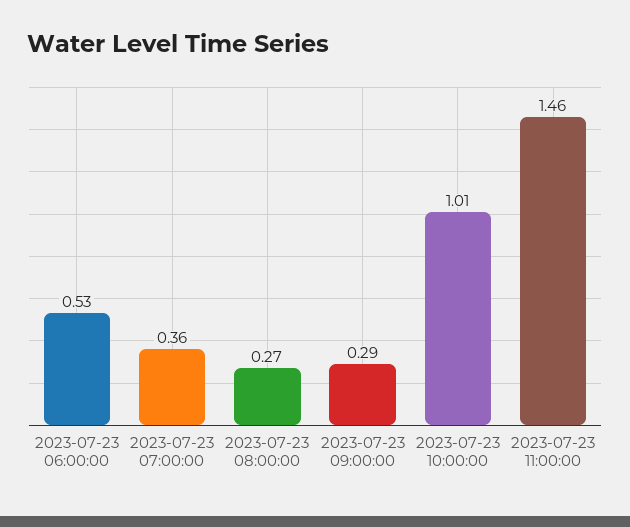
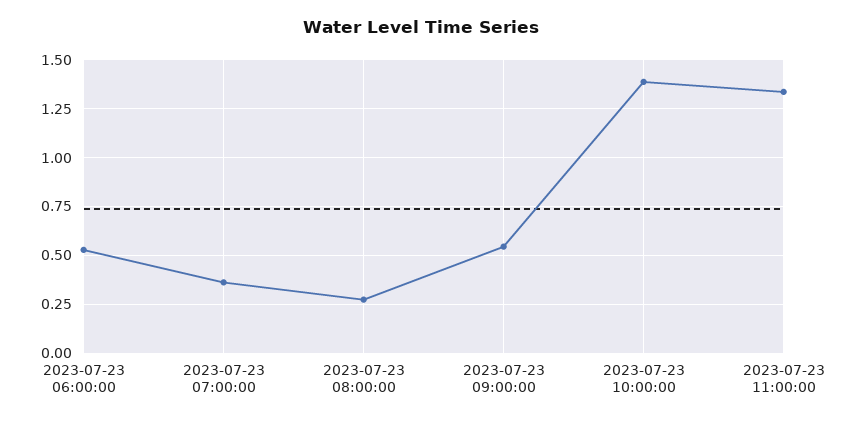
  {
    "2023-07-23 06:00:00": 0.53,
    "2023-07-23 07:00:00": 0.36,
    "2023-07-23 08:00:00": 0.27,
-   "2023-07-23 09:00:00": 0.29,
+   "2023-07-23 09:00:00": 0.55,
-   "2023-07-23 10:00:00": 1.01,
+   "2023-07-23 10:00:00": 1.4,
-   "2023-07-23 11:00:00": 1.46
+   "2023-07-23 11:00:00": 1.35
  }

